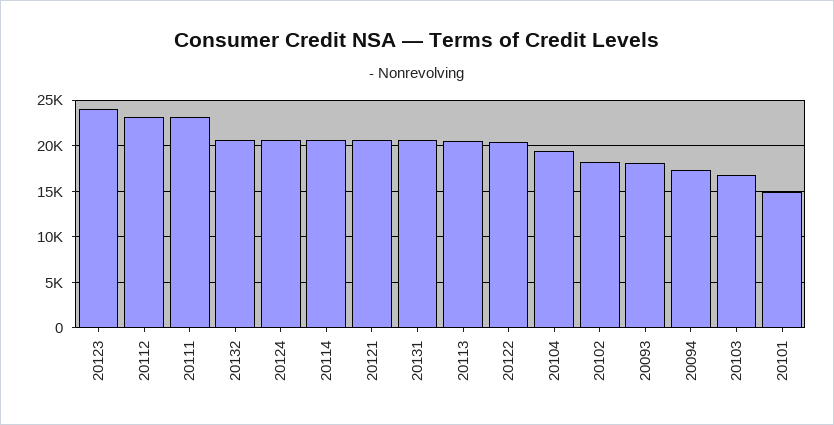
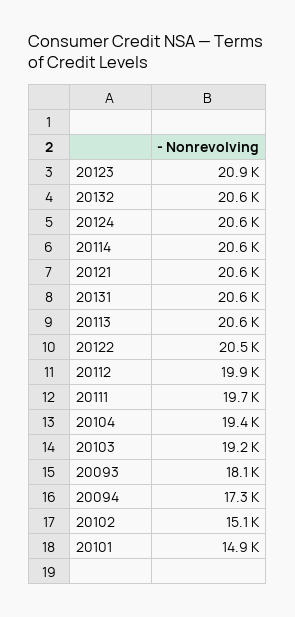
  {
-   "20123": 24000,
+   "20123": 20900,
-   "20112": 23000,
+   "20112": 19900,
-   "20111": 23000,
+   "20111": 19700,
    "20132": 20600,
    "20124": 20600,
    "20114": 20600,
    "20121": 20600,
    "20131": 20600,
    "20113": 20600,
    "20122": 20500,
    "20104": 19400,
-   "20102": 18000,
+   "20102": 15100,
    "20093": 18100,
    "20094": 17300,
-   "20103": 17000,
+   "20103": 19200,
    "20101": 14900
  }

